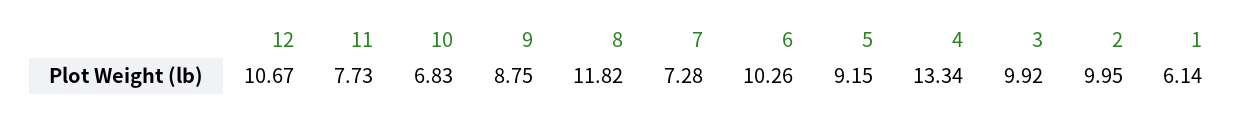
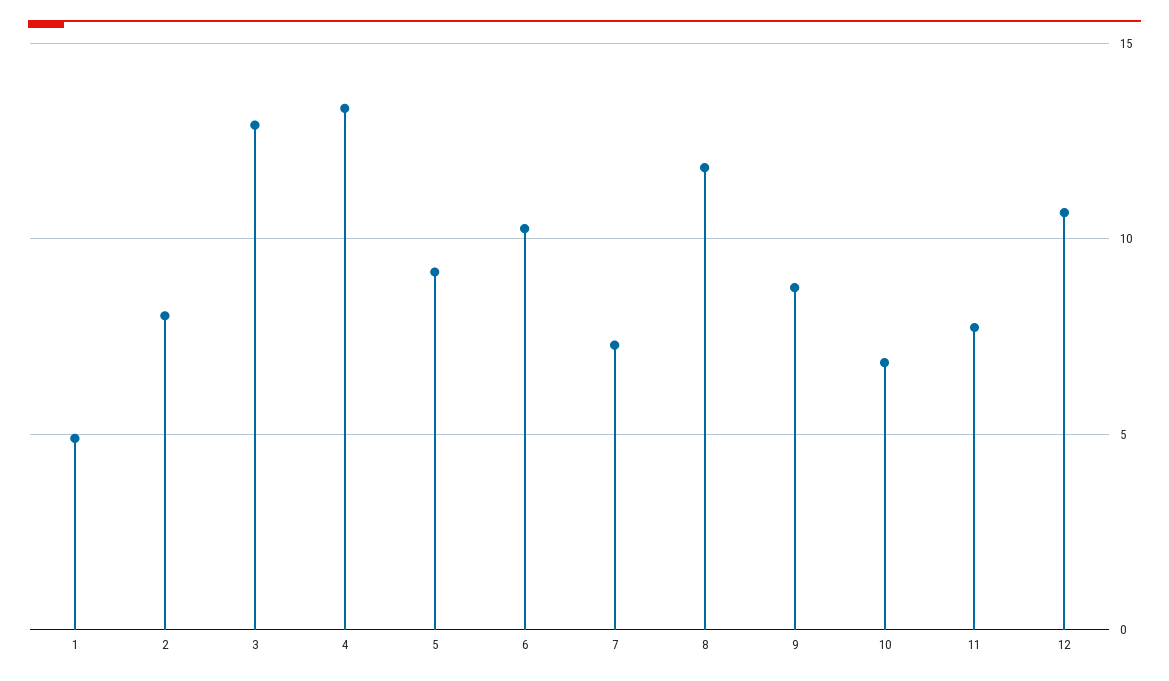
  {
    "12": 10.67,
    "11": 7.73,
    "10": 6.83,
    "9": 8.75,
    "8": 11.82,
    "7": 7.28,
    "6": 10.26,
    "5": 9.15,
    "4": 13.34,
-   "3": 9.92,
+   "3": 13,
-   "2": 9.95,
+   "2": 8,
-   "1": 6.14
+   "1": 5
  }

